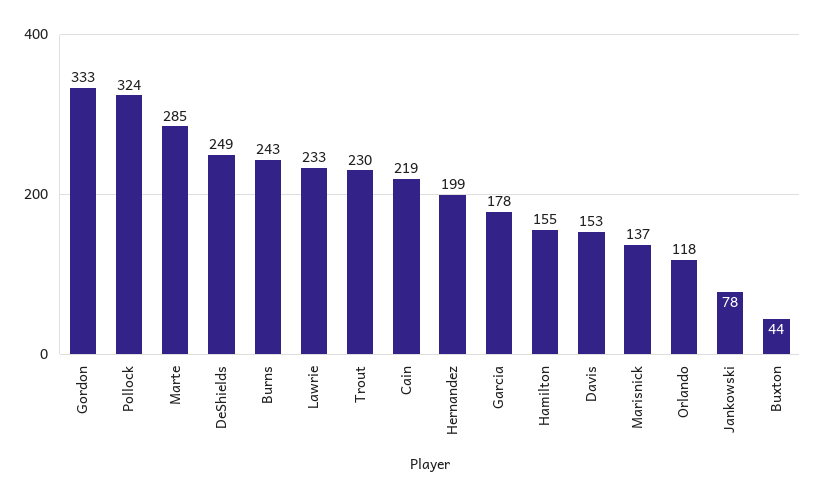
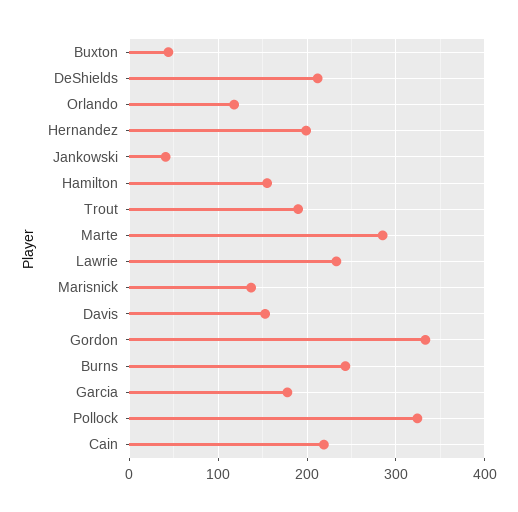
  {
    "Gordon": 333,
    "Pollock": 324,
    "Marte": 285,
-   "DeShields": 249,
+   "DeShields": 210,
    "Burns": 243,
    "Lawrie": 233,
-   "Trout": 230,
+   "Trout": 190,
    "Cain": 219,
    "Hernandez": 199,
    "Garcia": 178,
    "Hamilton": 155,
    "Davis": 153,
    "Marisnick": 137,
    "Orlando": 118,
-   "Jankowski": 78,
+   "Jankowski": 40,
    "Buxton": 44
  }

